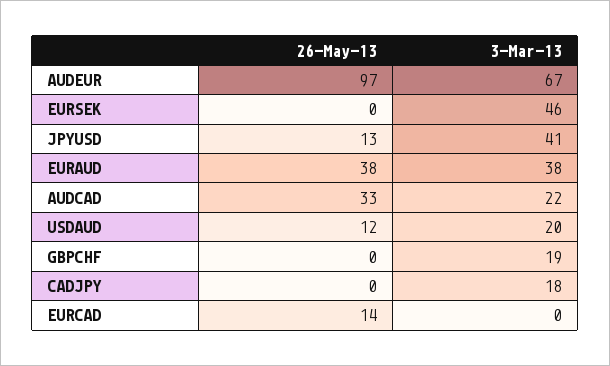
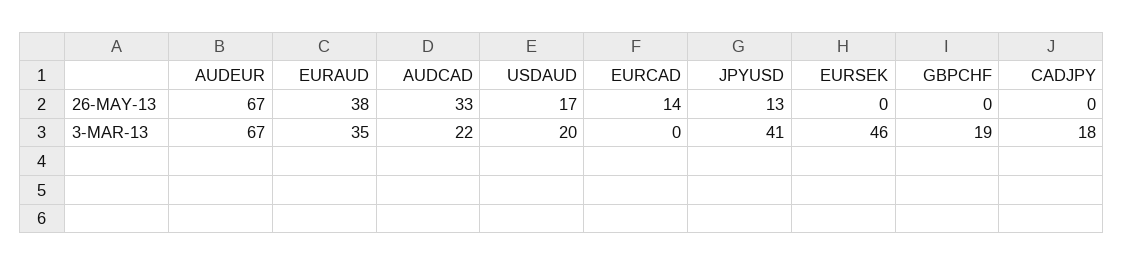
  {
    "26-May-13": {
-     "AUDEUR": 97,
+     "AUDEUR": 67,
      "EURSEK": 0,
      "JPYUSD": 13,
      "EURAUD": 38,
      "AUDCAD": 33,
-     "USDAUD": 12,
+     "USDAUD": 17,
      "GBPCHF": 0,
      "CADJPY": 0,
      "EURCAD": 14
    },
    "3-Mar-13": {
      "AUDEUR": 67,
      "EURSEK": 46,
      "JPYUSD": 41,
-     "EURAUD": 38,
+     "EURAUD": 35,
      "AUDCAD": 22,
      "USDAUD": 20,
      "GBPCHF": 19,
      "CADJPY": 18,
      "EURCAD": 0
    }
  }

